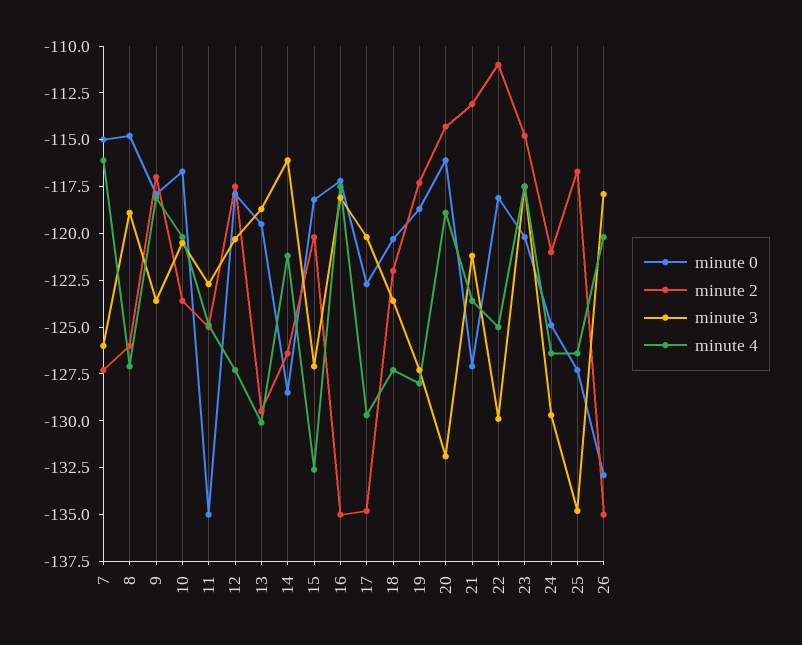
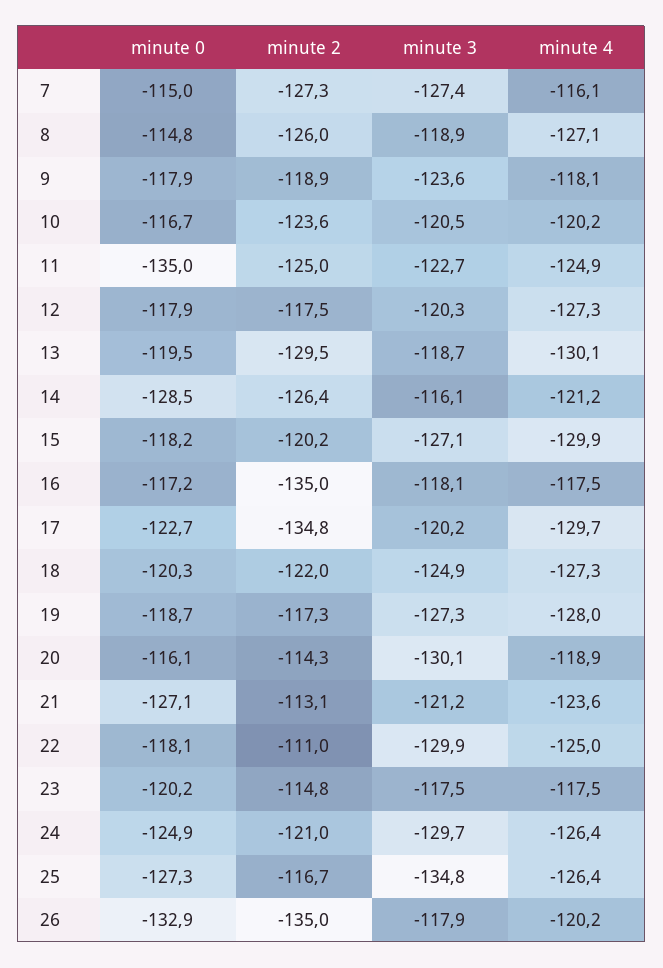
  {
    "minute 0": {
      "7": -115,
      "8": -114.8,
      "9": -117.9,
      "10": -116.7,
      "11": -135,
      "12": -117.9,
      "13": -119.5,
      "14": -128.5,
      "15": -118.2,
      "16": -117.2,
      "17": -122.7,
      "18": -120.3,
      "19": -118.7,
      "20": -116.1,
      "21": -127.1,
      "22": -118.1,
      "23": -120.2,
      "24": -124.9,
      "25": -127.3,
      "26": -132.9
    },
    "minute 2": {
      "7": -127.3,
      "8": -126,
-     "9": -117,
+     "9": -118.9,
      "10": -123.6,
      "11": -125,
      "12": -117.5,
      "13": -129.5,
      "14": -126.4,
      "15": -120.2,
      "16": -135,
      "17": -134.8,
      "18": -122,
      "19": -117.3,
      "20": -114.3,
      "21": -113.1,
      "22": -111,
      "23": -114.8,
      "24": -121,
      "25": -116.7,
      "26": -135
    },
    "minute 3": {
-     "7": -126,
+     "7": -127.4,
      "8": -118.9,
      "9": -123.6,
      "10": -120.5,
      "11": -122.7,
      "12": -120.3,
      "13": -118.7,
      "14": -116.1,
      "15": -127.1,
      "16": -118.1,
      "17": -120.2,
-     "18": -123.5,
+     "18": -124.9,
      "19": -127.3,
-     "20": -132,
+     "20": -130.1,
      "21": -121.2,
      "22": -129.9,
      "23": -117.5,
      "24": -129.7,
      "25": -134.8,
      "26": -117.9
    },
    "minute 4": {
      "7": -116.1,
      "8": -127.1,
      "9": -118.1,
      "10": -120.2,
      "11": -124.9,
      "12": -127.3,
      "13": -130.1,
      "14": -121.2,
-     "15": -132.5,
+     "15": -129.9,
      "16": -117.5,
      "17": -129.7,
      "18": -127.3,
      "19": -128,
      "20": -118.9,
      "21": -123.6,
      "22": -125,
      "23": -117.5,
      "24": -126.4,
      "25": -126.4,
      "26": -120.2
    }
  }

